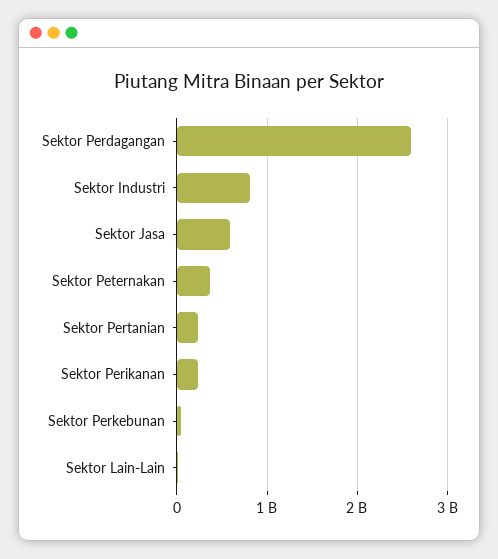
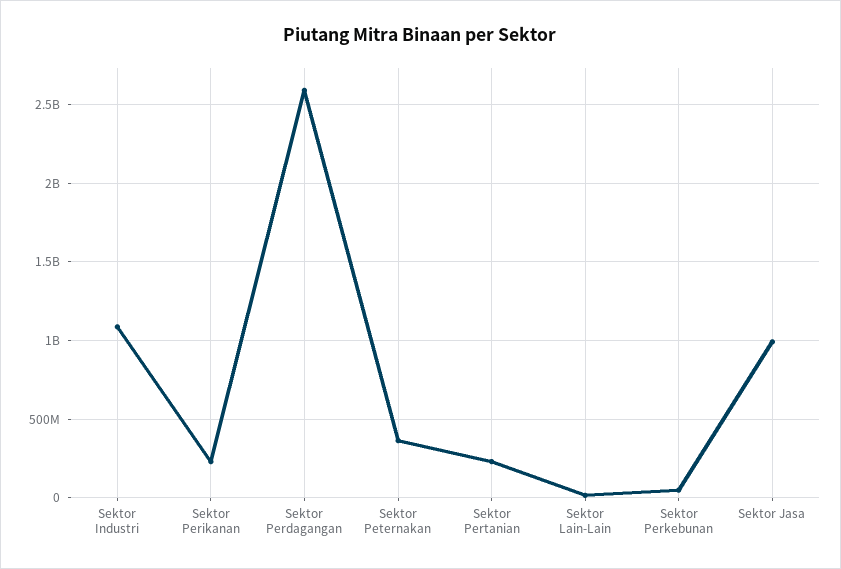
  {
    "Sektor Perdagangan": 2600000000,
-   "Sektor Industri": 800000000,
+   "Sektor Industri": 1100000000,
-   "Sektor Jasa": 600000000,
+   "Sektor Jasa": 1000000000,
    "Sektor Peternakan": 350000000,
    "Sektor Pertanian": 250000000,
    "Sektor Perikanan": 250000000,
    "Sektor Perkebunan": 50000000,
    "Sektor Lain-Lain": 0
  }

